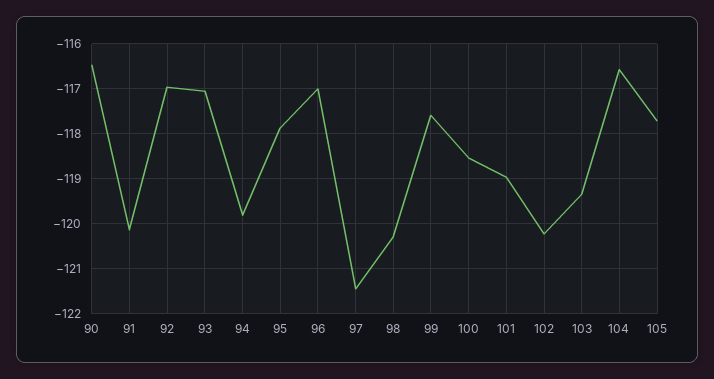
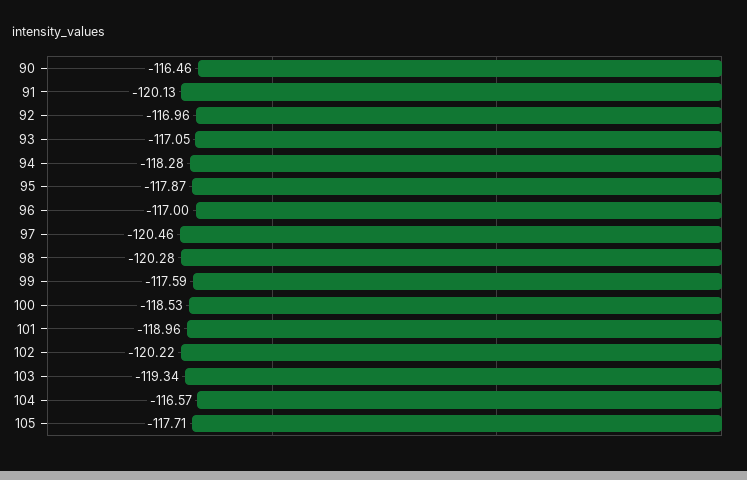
  {
    "90": -116.46,
    "91": -120.13,
    "92": -116.96,
    "93": -117.05,
-   "94": -119.8,
+   "94": -118.28,
    "95": -117.87,
    "96": -117,
-   "97": -121.4,
+   "97": -120.46,
    "98": -120.28,
    "99": -117.59,
    "100": -118.53,
    "101": -118.96,
    "102": -120.22,
    "103": -119.34,
    "104": -116.57,
    "105": -117.71
  }

